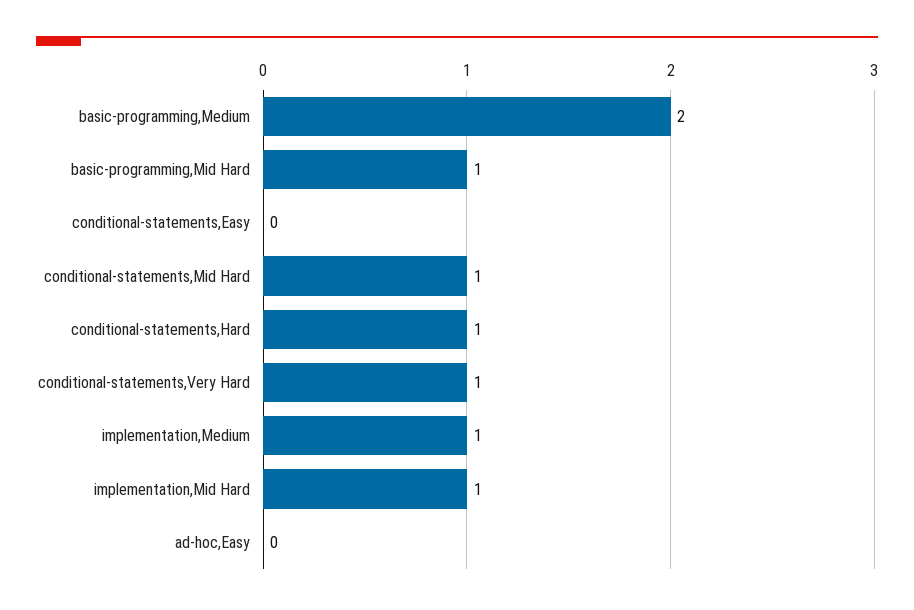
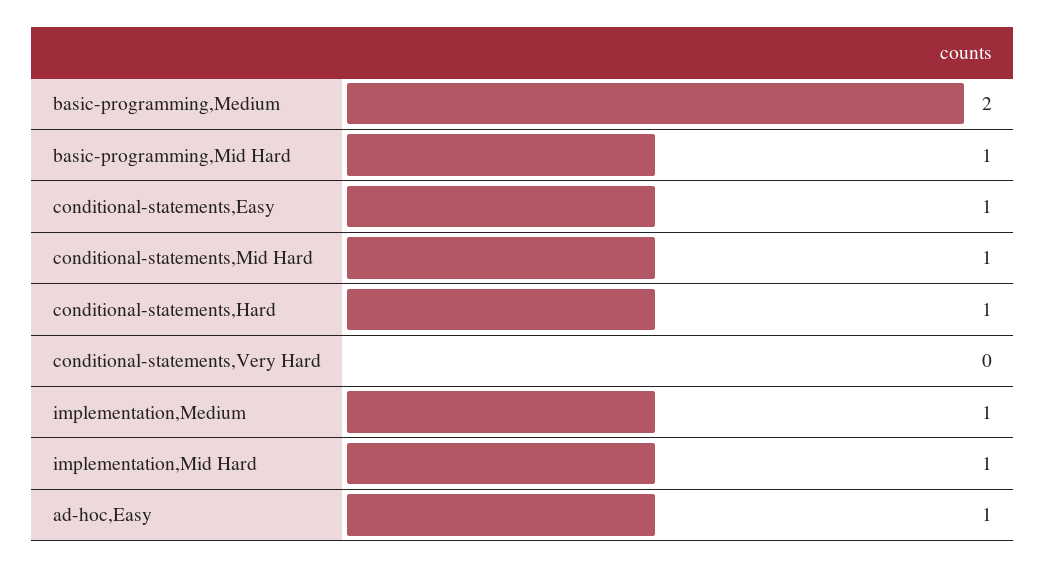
  {
    "basic-programming,Medium": 2,
    "basic-programming,Mid Hard": 1,
-   "conditional-statements,Easy": 0,
+   "conditional-statements,Easy": 1,
    "conditional-statements,Mid Hard": 1,
    "conditional-statements,Hard": 1,
-   "conditional-statements,Very Hard": 1,
+   "conditional-statements,Very Hard": 0,
    "implementation,Medium": 1,
    "implementation,Mid Hard": 1,
-   "ad-hoc,Easy": 0
+   "ad-hoc,Easy": 1
  }

